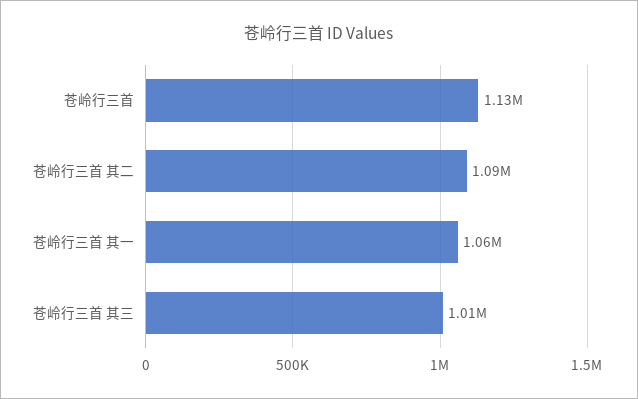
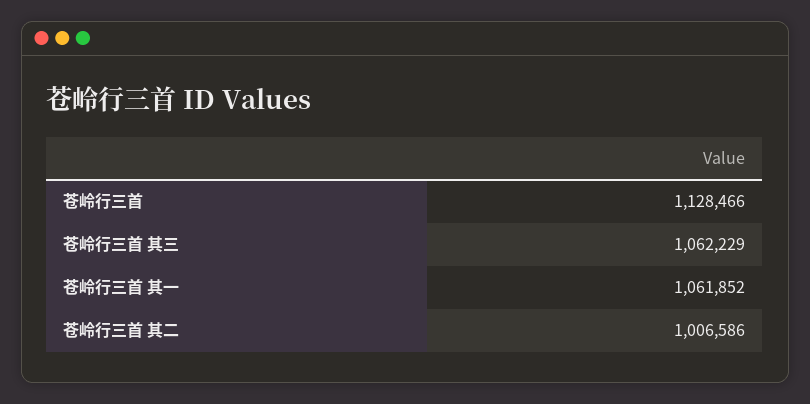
  {
    "苍岭行三首": 1128466,
-   "苍岭行三首 其二": 1090000,
+   "苍岭行三首 其二": 1006586,
    "苍岭行三首 其一": 1061852,
-   "苍岭行三首 其三": 1010000
+   "苍岭行三首 其三": 1062229
  }

